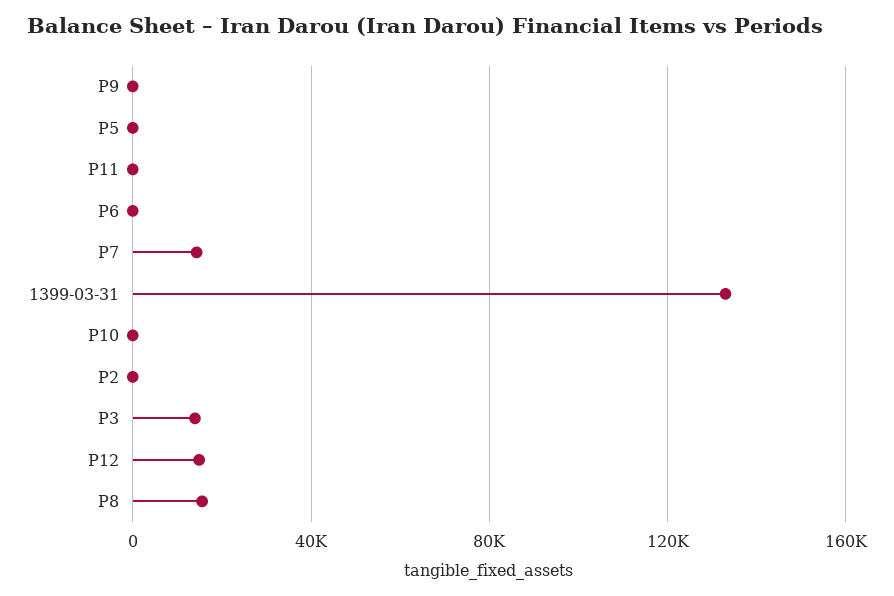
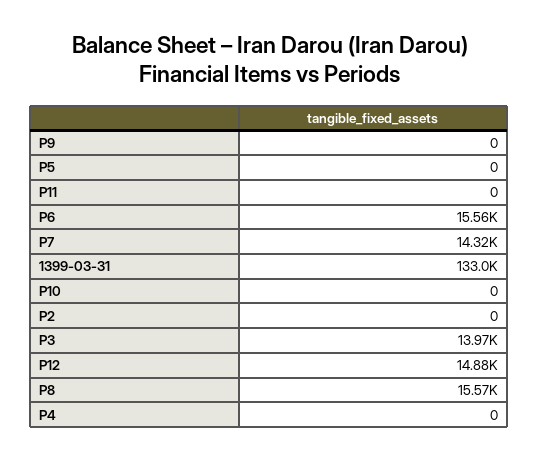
  {
    "P9": 0,
    "P5": 0,
    "P11": 0,
-   "P6": 0,
+   "P6": 15560,
    "P7": 14320,
    "1399-03-31": 133000,
    "P10": 0,
    "P2": 0,
    "P3": 13970,
    "P12": 14880,
-   "P8": 15570
+   "P8": 15570,
+   "P4": 0
  }

